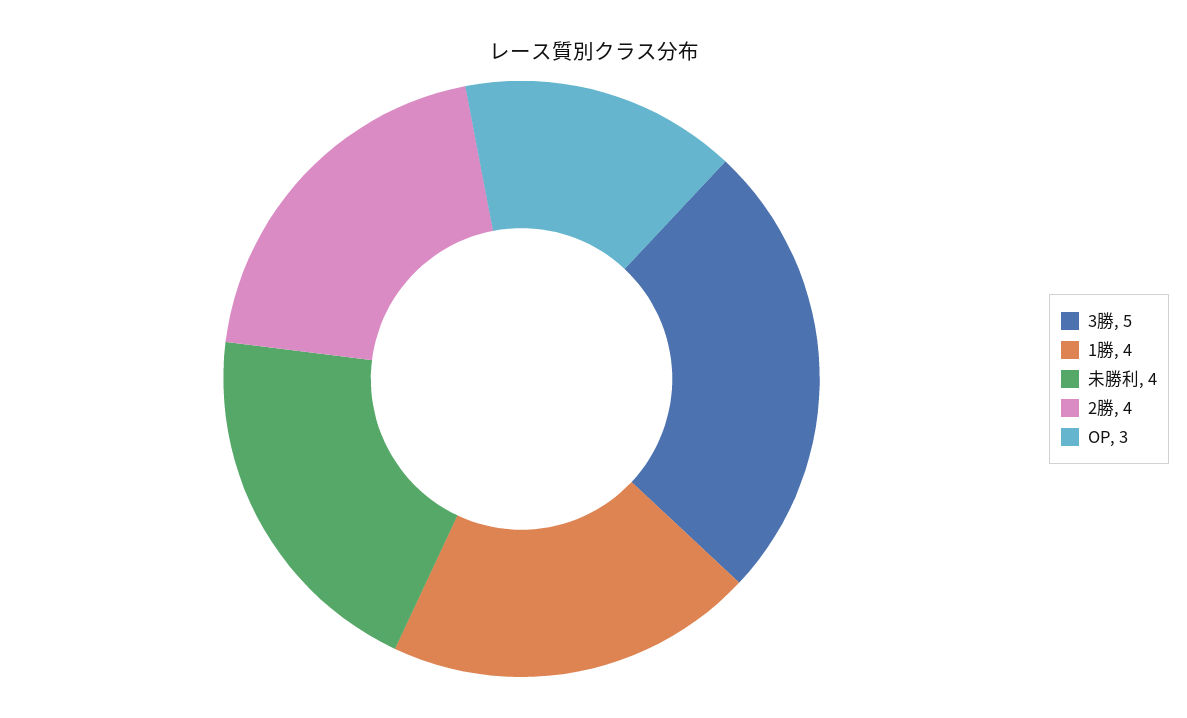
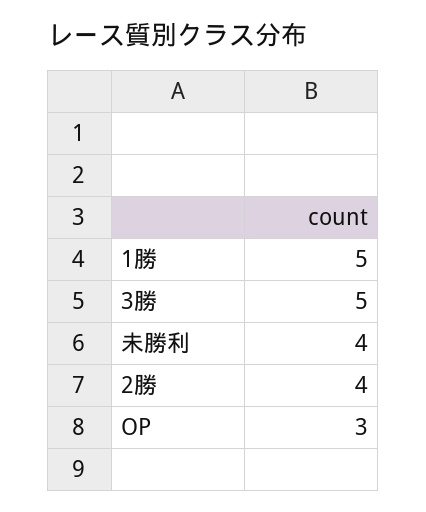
  {
    "3勝": 5,
-   "1勝": 4,
+   "1勝": 5,
    "未勝利": 4,
    "2勝": 4,
    "OP": 3
  }

